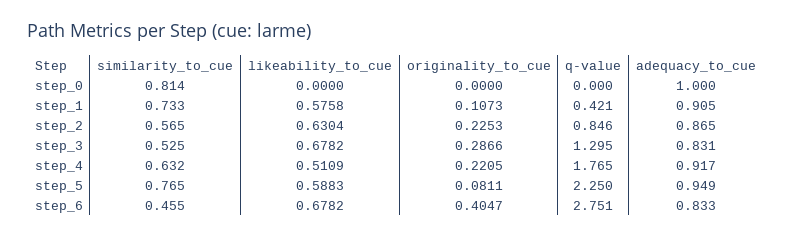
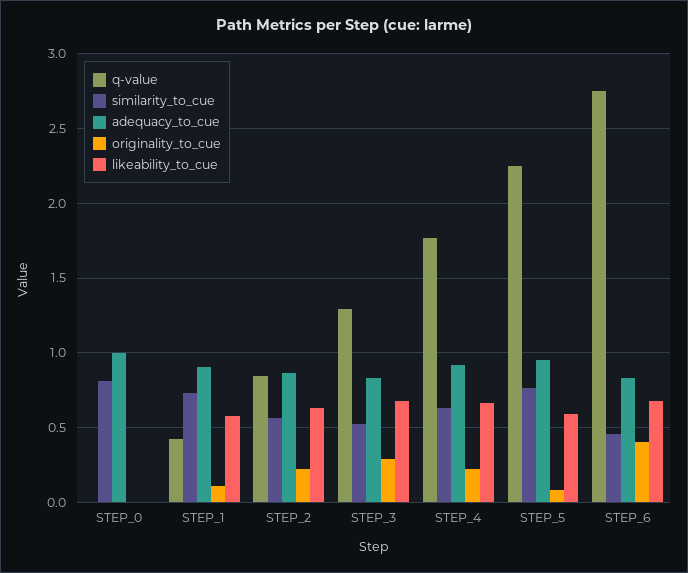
  {
    "similarity_to_cue": {
      "step_0": 0.814,
      "step_1": 0.733,
      "step_2": 0.565,
      "step_3": 0.525,
      "step_4": 0.632,
      "step_5": 0.765,
      "step_6": 0.455
    },
    "likeability_to_cue": {
      "step_0": 0,
      "step_1": 0.5758,
      "step_2": 0.6304,
      "step_3": 0.6782,
-     "step_4": 0.5109,
+     "step_4": 0.65,
      "step_5": 0.5883,
      "step_6": 0.6782
    },
    "originality_to_cue": {
      "step_0": 0,
      "step_1": 0.1073,
      "step_2": 0.2253,
      "step_3": 0.2866,
      "step_4": 0.2205,
      "step_5": 0.0811,
      "step_6": 0.4047
    },
    "q-value": {
      "step_0": 0,
      "step_1": 0.421,
      "step_2": 0.846,
      "step_3": 1.295,
      "step_4": 1.765,
      "step_5": 2.25,
      "step_6": 2.751
    },
    "adequacy_to_cue": {
      "step_0": 1,
      "step_1": 0.905,
      "step_2": 0.865,
      "step_3": 0.831,
      "step_4": 0.917,
      "step_5": 0.949,
      "step_6": 0.833
    }
  }

